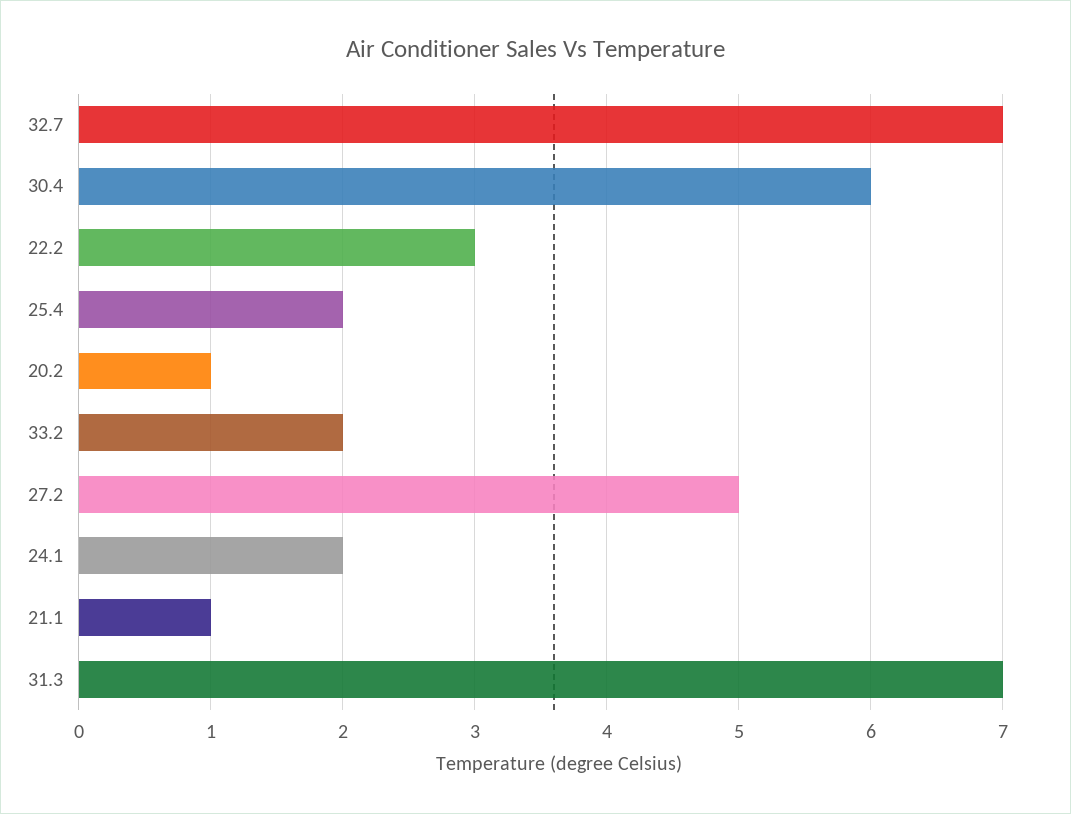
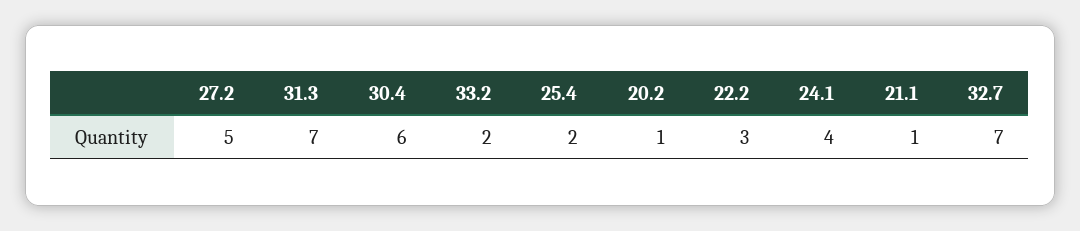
  {
    "32.7": 7,
    "30.4": 6,
    "22.2": 3,
    "25.4": 2,
    "20.2": 1,
    "33.2": 2,
    "27.2": 5,
-   "24.1": 2,
+   "24.1": 4,
    "21.1": 1,
    "31.3": 7
  }

